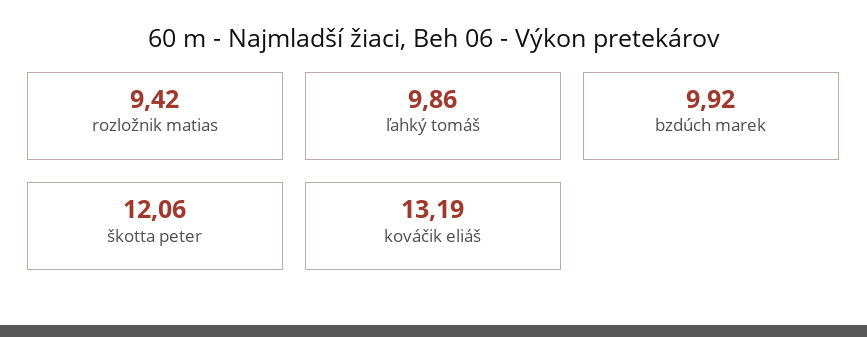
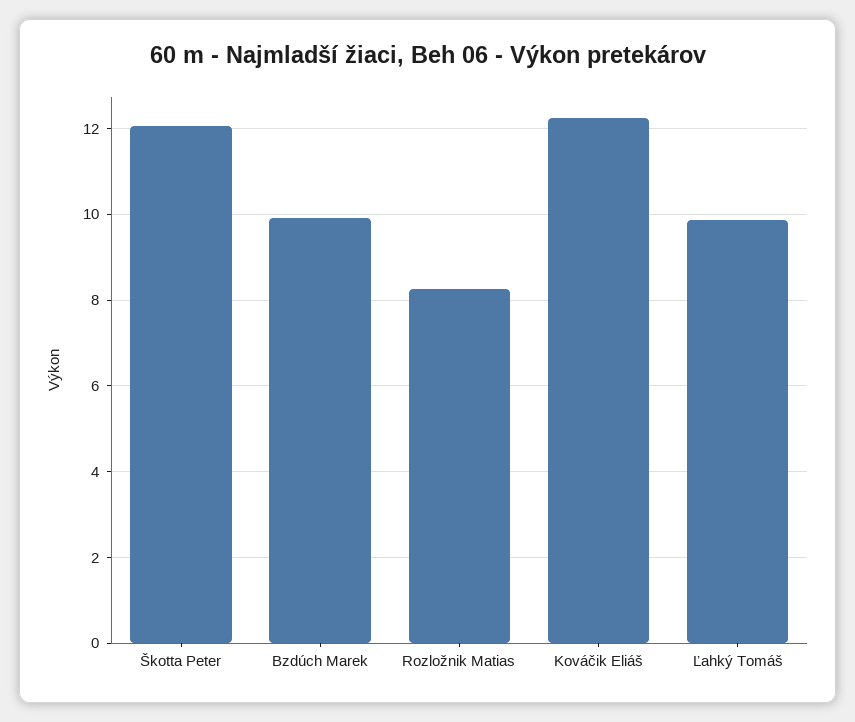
  {
-   "rozložnik matias": 9.42,
+   "rozložnik matias": 8.2,
    "ľahký tomáš": 9.86,
    "bzdúch marek": 9.92,
    "škotta peter": 12.06,
-   "kováčik eliáš": 13.19
+   "kováčik eliáš": 12.2
  }

